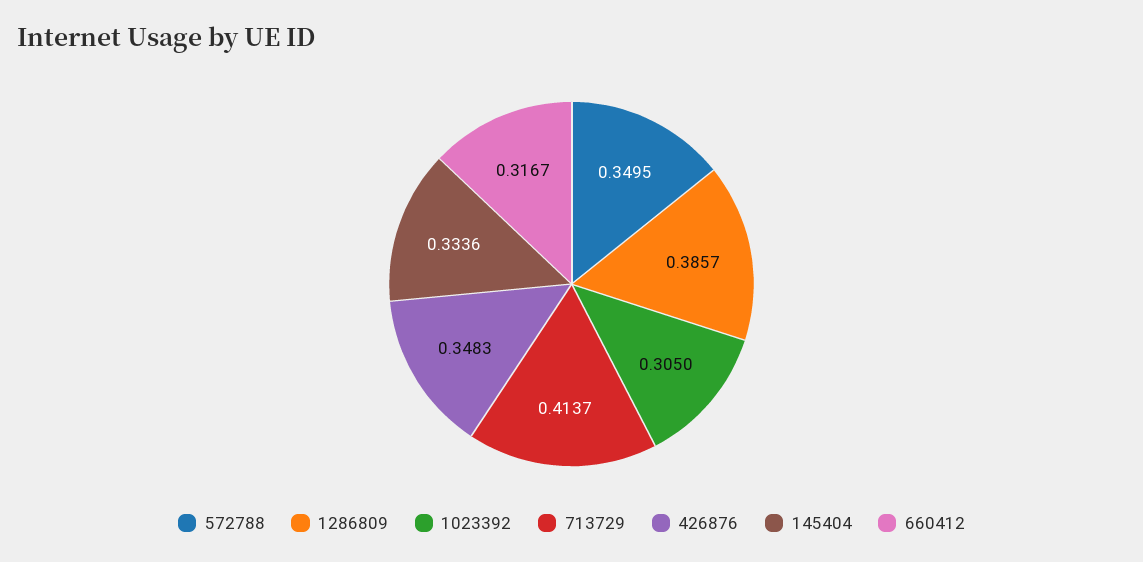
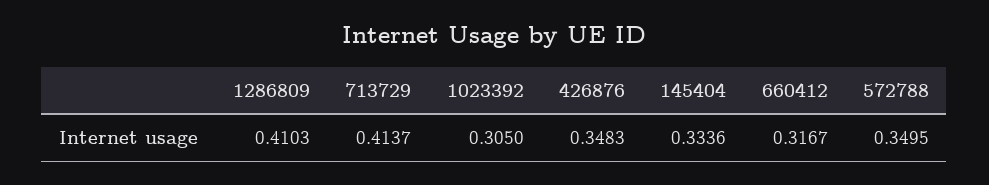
  {
    "572788": 0.3495,
-   "1286809": 0.3857,
+   "1286809": 0.4103,
    "1023392": 0.305,
    "713729": 0.4137,
    "426876": 0.3483,
    "145404": 0.3336,
    "660412": 0.3167
  }

